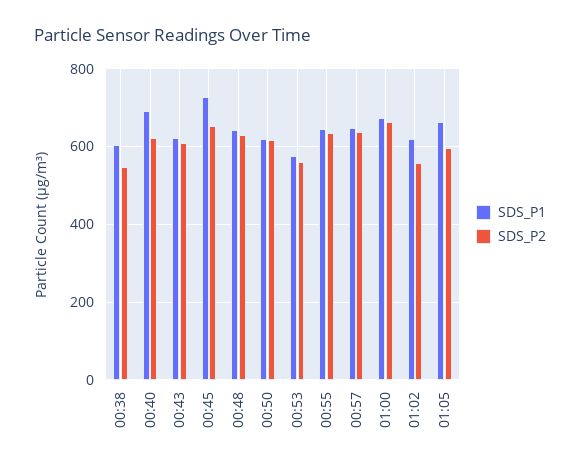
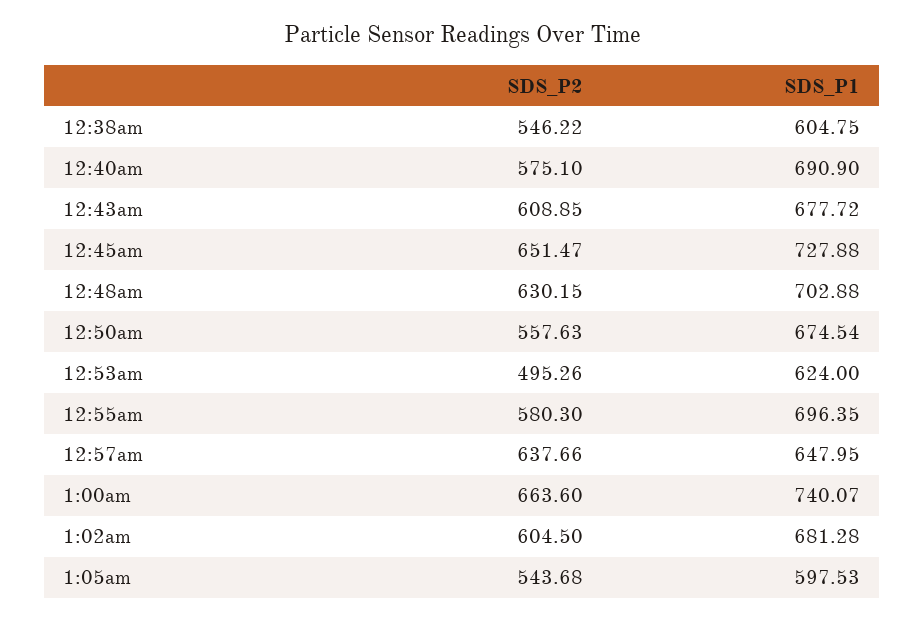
  {
    "SDS_P1": {
      "00:38": 604.75,
      "00:40": 690.9,
-     "00:43": 620,
+     "00:43": 677.72,
      "00:45": 727.88,
-     "00:48": 640,
+     "00:48": 702.88,
-     "00:50": 620,
+     "00:50": 674.54,
-     "00:53": 580,
+     "00:53": 624,
-     "00:55": 640,
+     "00:55": 696.35,
      "00:57": 647.95,
-     "01:00": 680,
+     "01:00": 740.07,
-     "01:02": 620,
+     "01:02": 681.28,
-     "01:05": 660
+     "01:05": 597.53
    },
    "SDS_P2": {
      "00:38": 546.22,
-     "00:40": 620,
+     "00:40": 575.1,
      "00:43": 608.85,
      "00:45": 651.47,
      "00:48": 630.15,
-     "00:50": 620,
+     "00:50": 557.63,
-     "00:53": 560,
+     "00:53": 495.26,
-     "00:55": 640,
+     "00:55": 580.3,
      "00:57": 637.66,
      "01:00": 663.6,
-     "01:02": 560,
+     "01:02": 604.5,
-     "01:05": 600
+     "01:05": 543.68
    }
  }

